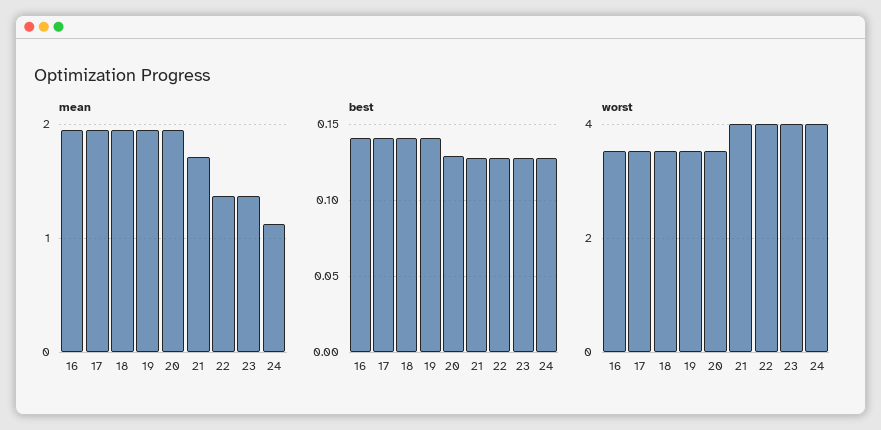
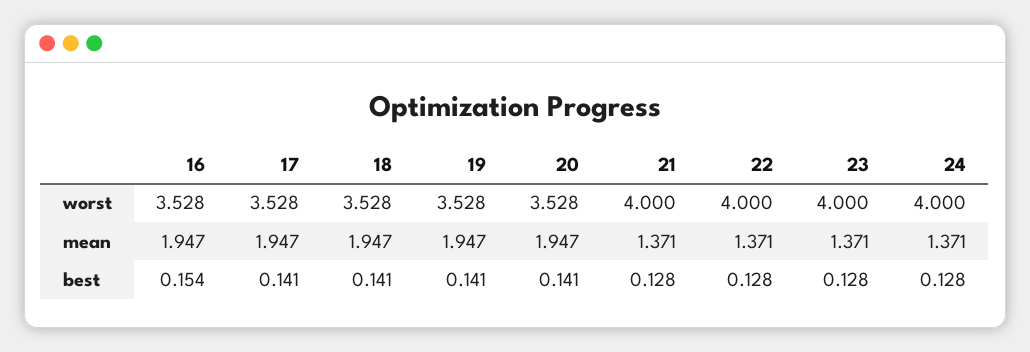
  {
    "mean": {
      "16": 1.947,
      "17": 1.947,
      "18": 1.947,
      "19": 1.947,
      "20": 1.947,
-     "21": 1.7,
+     "21": 1.371,
      "22": 1.371,
      "23": 1.371,
-     "24": 1.1
+     "24": 1.371
    },
    "best": {
-     "16": 0.14,
+     "16": 0.154,
      "17": 0.141,
      "18": 0.141,
      "19": 0.141,
-     "20": 0.13,
+     "20": 0.141,
      "21": 0.128,
      "22": 0.128,
      "23": 0.128,
      "24": 0.128
    },
    "worst": {
      "16": 3.528,
      "17": 3.528,
      "18": 3.528,
      "19": 3.528,
      "20": 3.528,
      "21": 4,
      "22": 4,
      "23": 4,
      "24": 4
    }
  }

